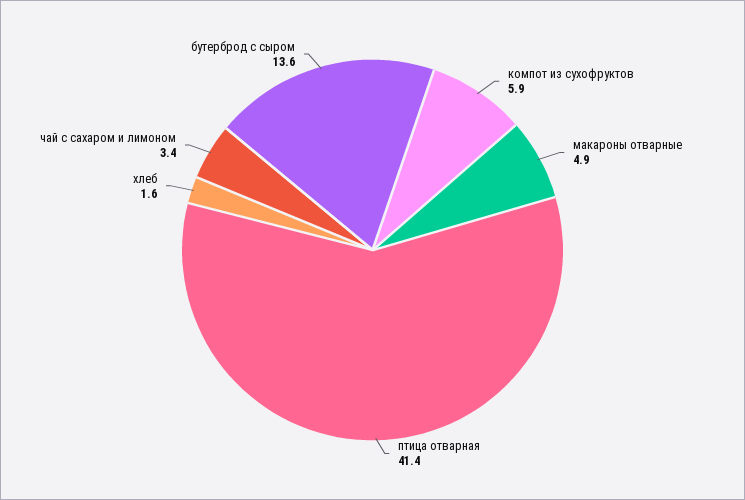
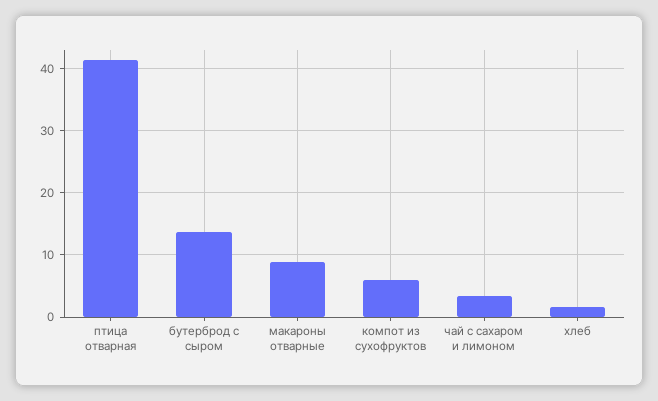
  {
    "компот из сухофруктов": 5.9,
-   "макароны отварные": 4.9,
+   "макароны отварные": 9,
    "птица отварная": 41.4,
    "хлеб": 1.6,
    "чай с сахаром и лимоном": 3.4,
    "бутерброд с сыром": 13.6
  }

